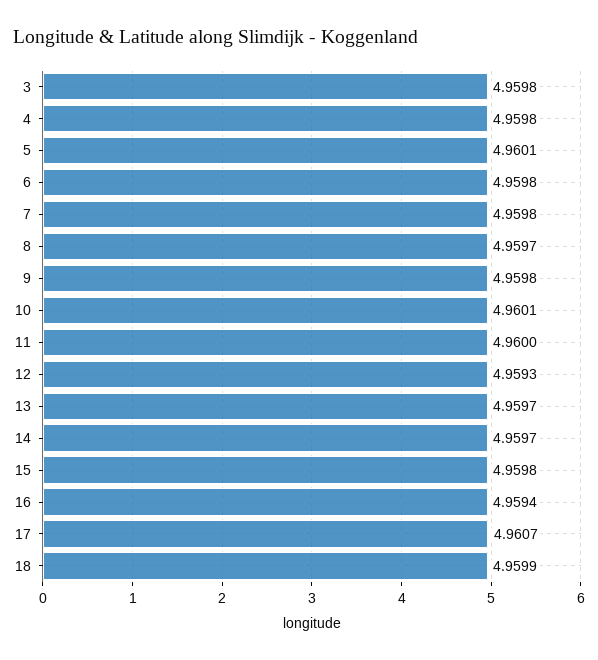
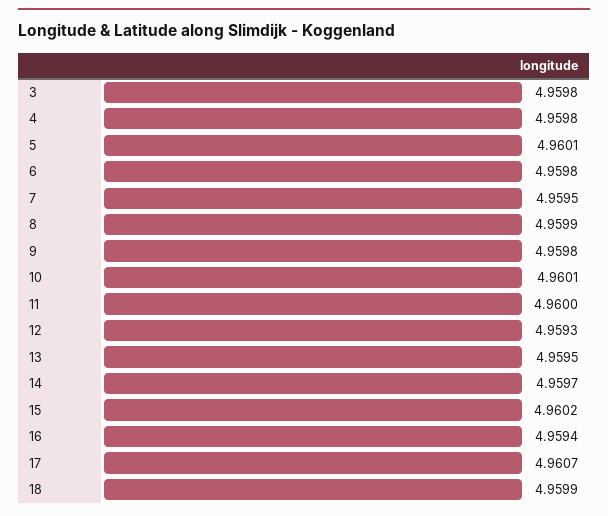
  {
    "3": 4.9598,
    "4": 4.9598,
    "5": 4.9601,
    "6": 4.9598,
-   "7": 4.9598,
+   "7": 4.9595,
-   "8": 4.9597,
+   "8": 4.9599,
    "9": 4.9598,
    "10": 4.9601,
    "11": 4.96,
    "12": 4.9593,
-   "13": 4.9597,
+   "13": 4.9595,
    "14": 4.9597,
-   "15": 4.9598,
+   "15": 4.9602,
    "16": 4.9594,
    "17": 4.9607,
    "18": 4.9599
  }

